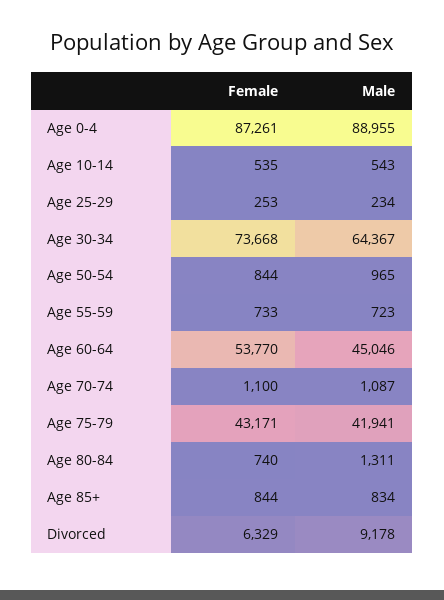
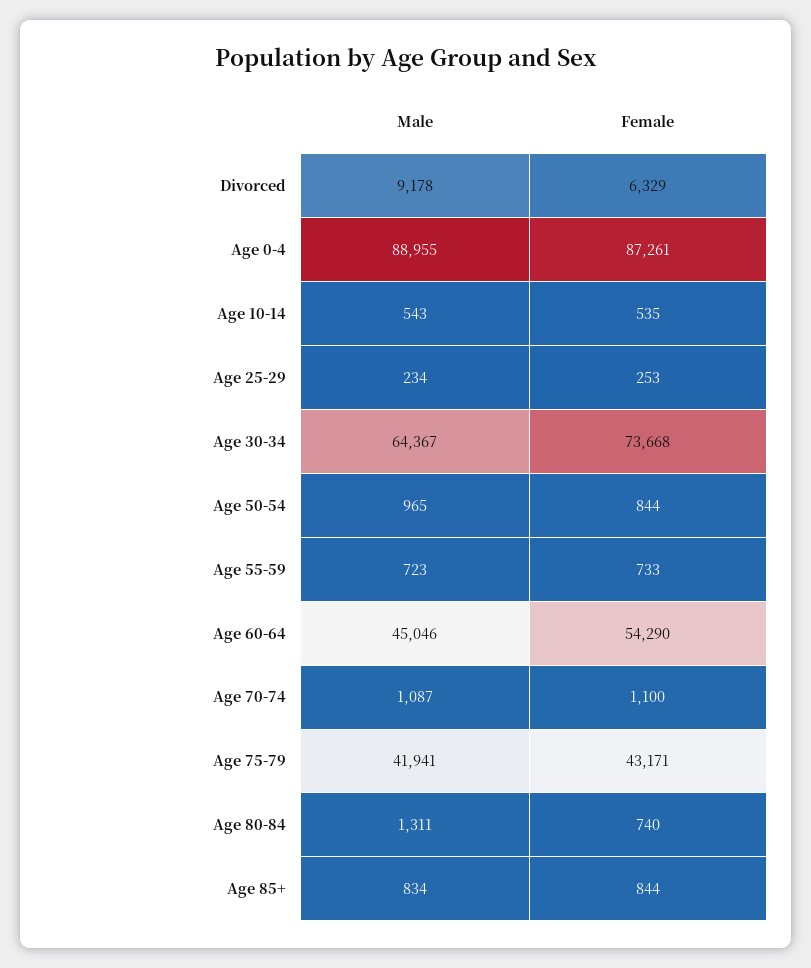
  {
    "Female": {
      "Age 0-4": 87261,
      "Age 10-14": 535,
      "Age 25-29": 253,
      "Age 30-34": 73668,
      "Age 50-54": 844,
      "Age 55-59": 733,
-     "Age 60-64": 53770,
+     "Age 60-64": 54290,
      "Age 70-74": 1100,
      "Age 75-79": 43171,
      "Age 80-84": 740,
      "Age 85+": 844,
      "Divorced": 6329
    },
    "Male": {
      "Age 0-4": 88955,
      "Age 10-14": 543,
      "Age 25-29": 234,
      "Age 30-34": 64367,
      "Age 50-54": 965,
      "Age 55-59": 723,
      "Age 60-64": 45046,
      "Age 70-74": 1087,
      "Age 75-79": 41941,
      "Age 80-84": 1311,
      "Age 85+": 834,
      "Divorced": 9178
    }
  }

